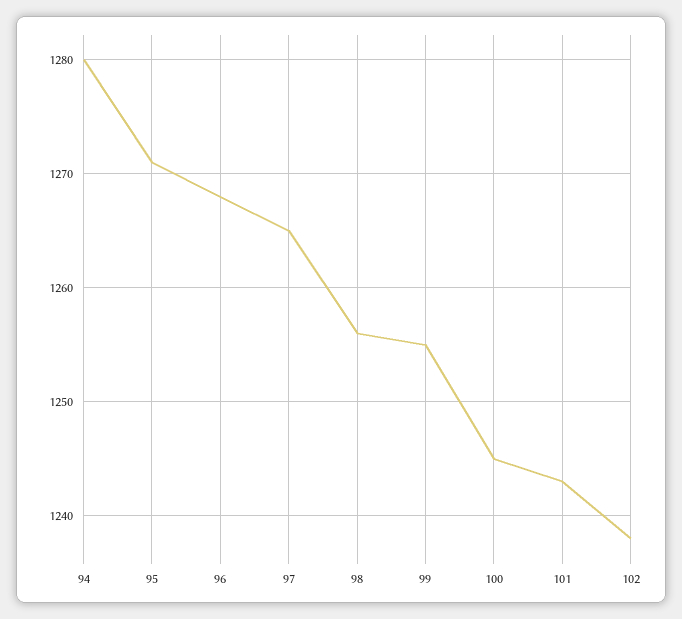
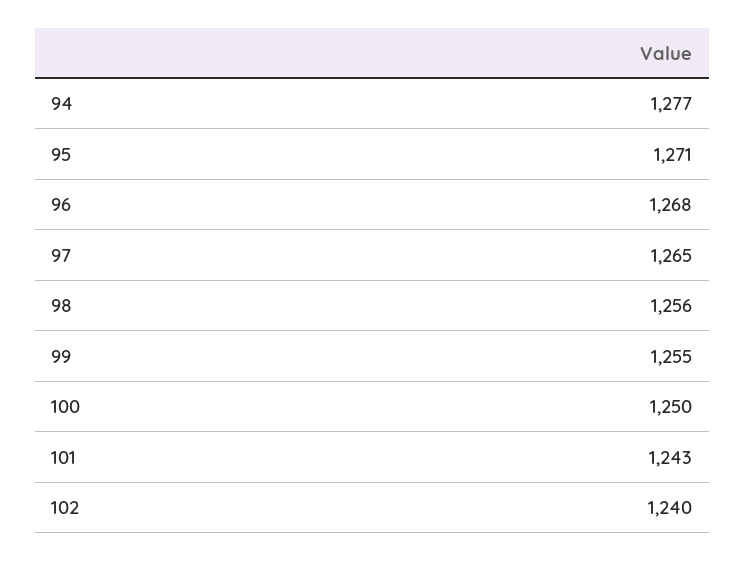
  {
-   "94": 1280,
+   "94": 1277,
    "95": 1271,
    "96": 1268,
    "97": 1265,
    "98": 1256,
    "99": 1255,
-   "100": 1245,
+   "100": 1250,
    "101": 1243,
-   "102": 1238
+   "102": 1240
  }

